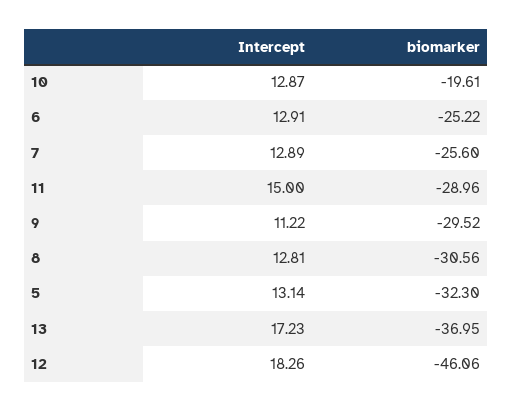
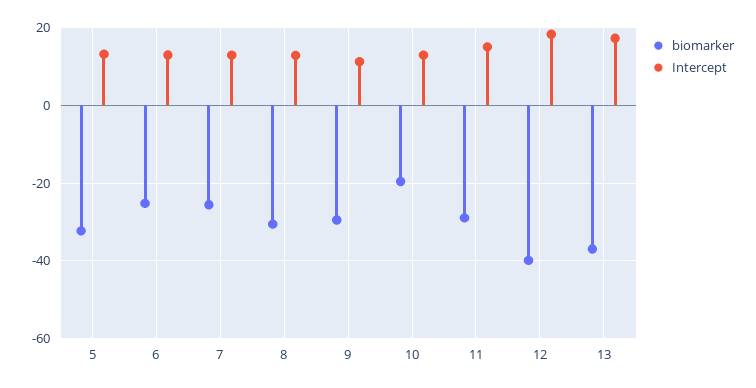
  {
    "Intercept": {
      "10": 12.87,
      "6": 12.91,
      "7": 12.89,
      "11": 15,
      "9": 11.22,
      "8": 12.81,
      "5": 13.14,
      "13": 17.23,
      "12": 18.26
    },
    "biomarker": {
      "10": -19.61,
      "6": -25.22,
      "7": -25.6,
      "11": -28.96,
      "9": -29.52,
      "8": -30.56,
      "5": -32.3,
      "13": -36.95,
-     "12": -46.06
+     "12": -40
    }
  }

